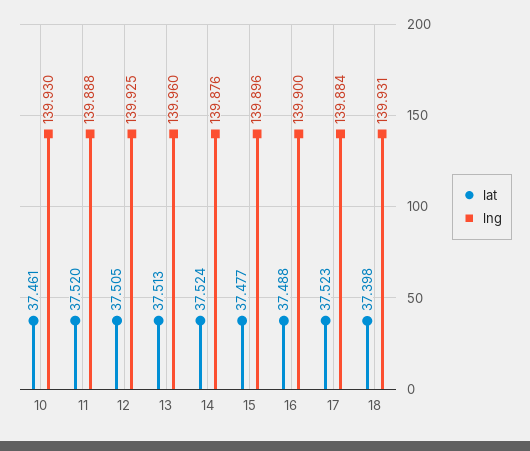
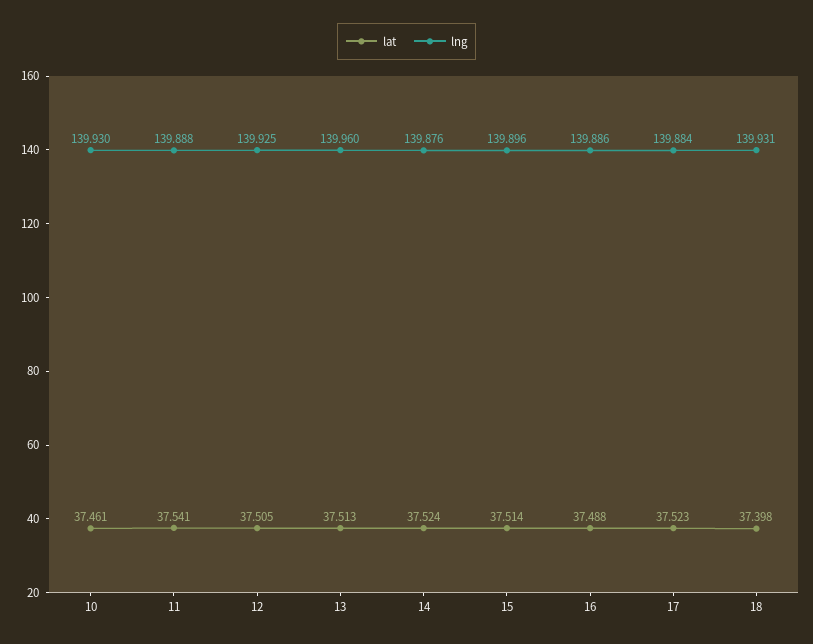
  {
    "lat": {
      "10": 37.461,
-     "11": 37.52,
+     "11": 37.541,
      "12": 37.505,
      "13": 37.513,
      "14": 37.524,
-     "15": 37.477,
+     "15": 37.514,
      "16": 37.488,
      "17": 37.523,
      "18": 37.398
    },
    "lng": {
      "10": 139.93,
      "11": 139.888,
      "12": 139.925,
      "13": 139.96,
      "14": 139.876,
      "15": 139.896,
-     "16": 139.9,
+     "16": 139.886,
      "17": 139.884,
      "18": 139.931
    }
  }

